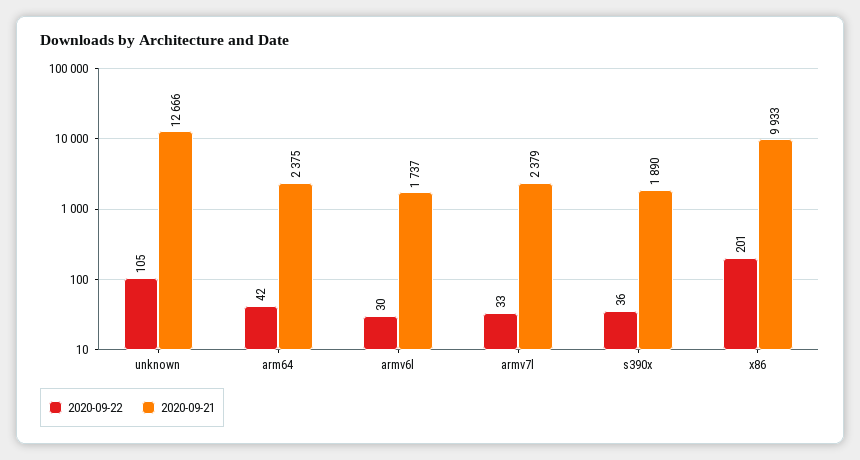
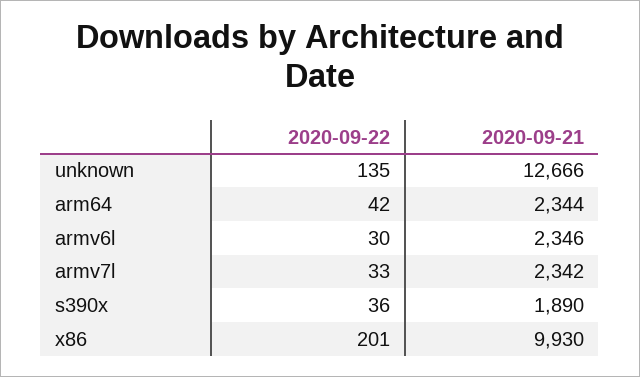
  {
    "2020-09-22": {
-     "unknown": 105,
+     "unknown": 135,
      "arm64": 42,
      "armv6l": 30,
      "armv7l": 33,
      "s390x": 36,
      "x86": 201
    },
    "2020-09-21": {
      "unknown": 12666,
-     "arm64": 2375,
+     "arm64": 2344,
-     "armv6l": 1737,
+     "armv6l": 2346,
-     "armv7l": 2379,
+     "armv7l": 2342,
      "s390x": 1890,
-     "x86": 9933
+     "x86": 9930
    }
  }

